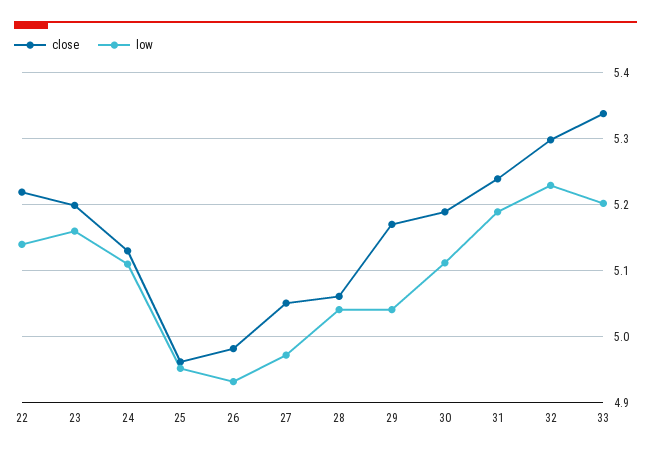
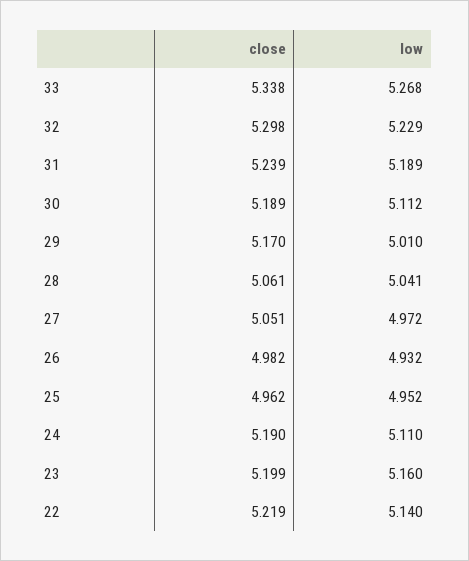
  {
    "close": {
      "22": 5.219,
      "23": 5.199,
-     "24": 5.13,
+     "24": 5.19,
      "25": 4.962,
      "26": 4.982,
      "27": 5.051,
      "28": 5.061,
      "29": 5.17,
      "30": 5.189,
      "31": 5.239,
      "32": 5.298,
      "33": 5.338
    },
    "low": {
      "22": 5.14,
      "23": 5.16,
      "24": 5.11,
      "25": 4.952,
      "26": 4.932,
      "27": 4.972,
      "28": 5.041,
-     "29": 5.04,
+     "29": 5.01,
      "30": 5.112,
      "31": 5.189,
      "32": 5.229,
-     "33": 5.2
+     "33": 5.268
    }
  }

